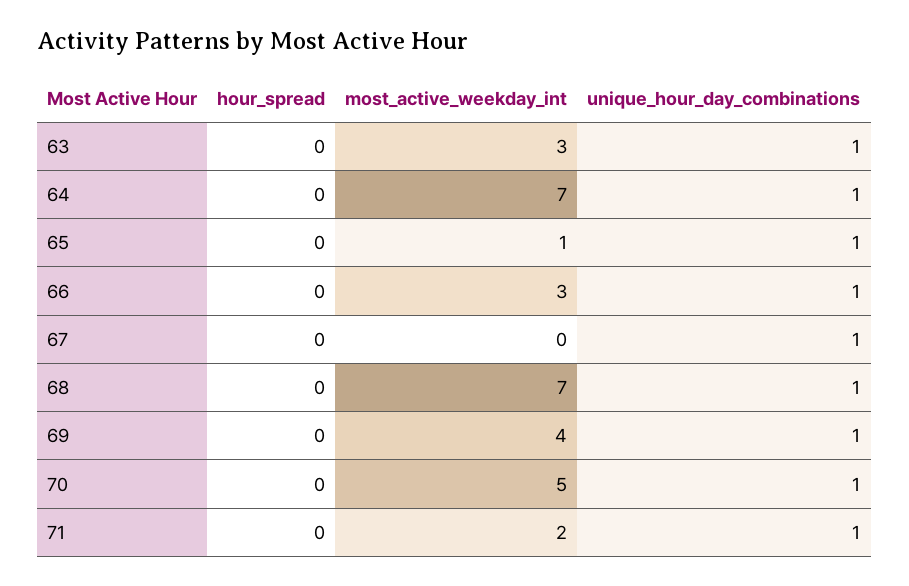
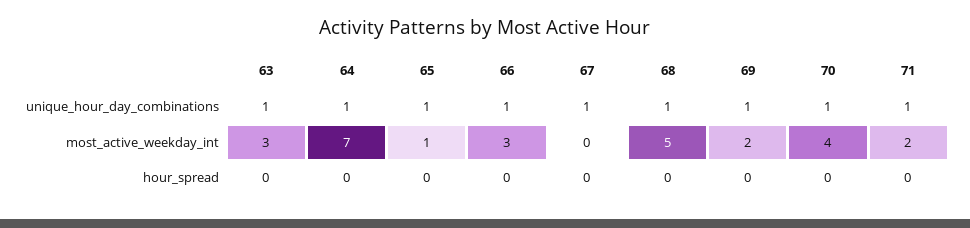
  {
    "hour_spread": {
      "63": 0,
      "64": 0,
      "65": 0,
      "66": 0,
      "67": 0,
      "68": 0,
      "69": 0,
      "70": 0,
      "71": 0
    },
    "most_active_weekday_int": {
      "63": 3,
      "64": 7,
      "65": 1,
      "66": 3,
      "67": 0,
-     "68": 7,
+     "68": 5,
-     "69": 4,
+     "69": 2,
-     "70": 5,
+     "70": 4,
      "71": 2
    },
    "unique_hour_day_combinations": {
      "63": 1,
      "64": 1,
      "65": 1,
      "66": 1,
      "67": 1,
      "68": 1,
      "69": 1,
      "70": 1,
      "71": 1
    }
  }

